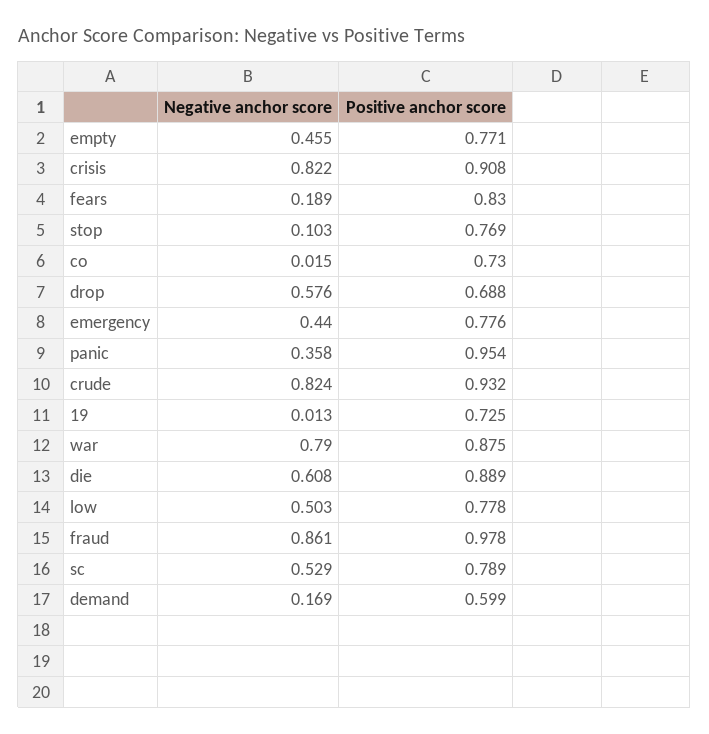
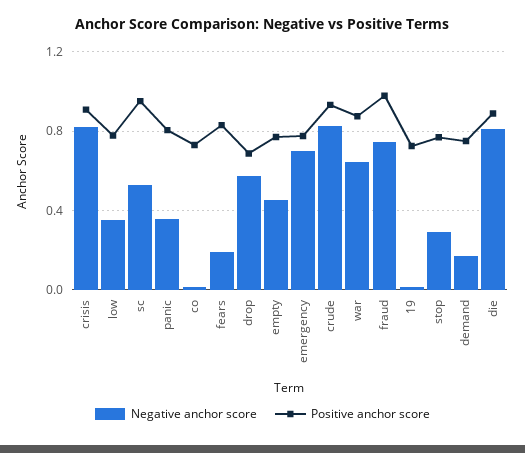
  {
    "Negative anchor score": {
      "empty": 0.455,
      "crisis": 0.822,
      "fears": 0.189,
-     "stop": 0.103,
+     "stop": 0.3,
      "co": 0.015,
      "drop": 0.576,
-     "emergency": 0.44,
+     "emergency": 0.7,
      "panic": 0.358,
      "crude": 0.824,
      "19": 0.013,
-     "war": 0.79,
+     "war": 0.65,
-     "die": 0.608,
+     "die": 0.8,
-     "low": 0.503,
+     "low": 0.35,
-     "fraud": 0.861,
+     "fraud": 0.75,
      "sc": 0.529,
      "demand": 0.169
    },
    "Positive anchor score": {
      "empty": 0.771,
      "crisis": 0.908,
      "fears": 0.83,
      "stop": 0.769,
      "co": 0.73,
      "drop": 0.688,
      "emergency": 0.776,
-     "panic": 0.954,
+     "panic": 0.8,
      "crude": 0.932,
      "19": 0.725,
      "war": 0.875,
      "die": 0.889,
      "low": 0.778,
      "fraud": 0.978,
-     "sc": 0.789,
+     "sc": 0.95,
-     "demand": 0.599
+     "demand": 0.75
    }
  }

